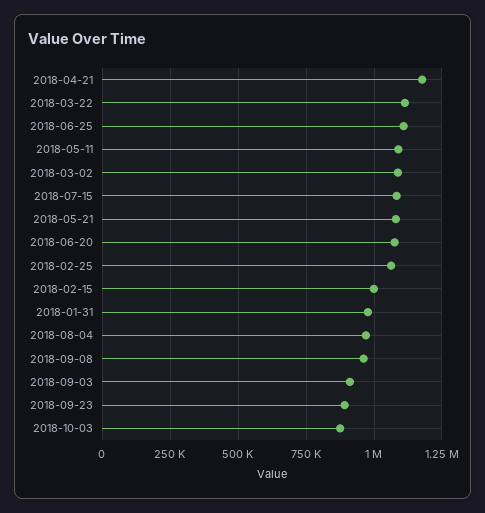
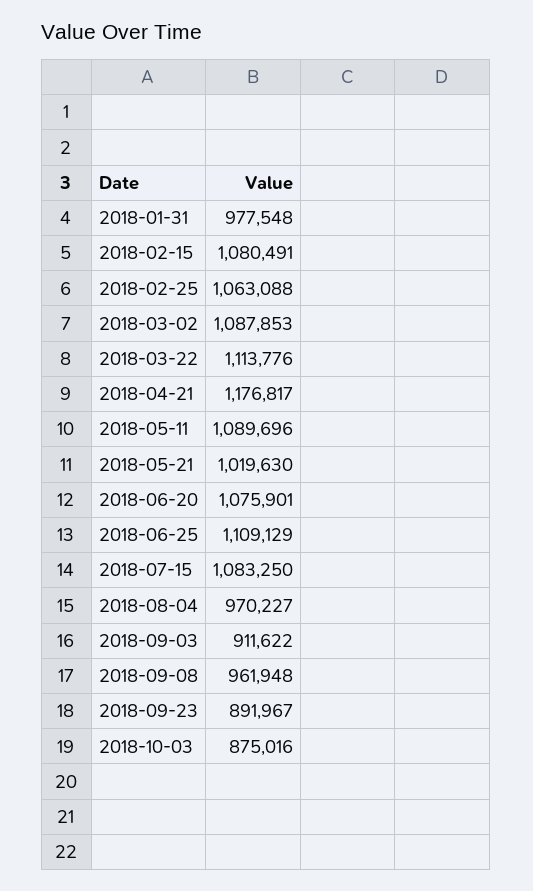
  {
    "2018-04-21": 1176817,
    "2018-03-22": 1113776,
    "2018-06-25": 1109129,
    "2018-05-11": 1089696,
    "2018-03-02": 1087853,
    "2018-07-15": 1083250,
-   "2018-05-21": 1075000,
+   "2018-05-21": 1019630,
    "2018-06-20": 1075901,
    "2018-02-25": 1063088,
-   "2018-02-15": 1000000,
+   "2018-02-15": 1080491,
    "2018-01-31": 977548,
    "2018-08-04": 970227,
    "2018-09-08": 961948,
    "2018-09-03": 911622,
    "2018-09-23": 891967,
    "2018-10-03": 875016
  }

